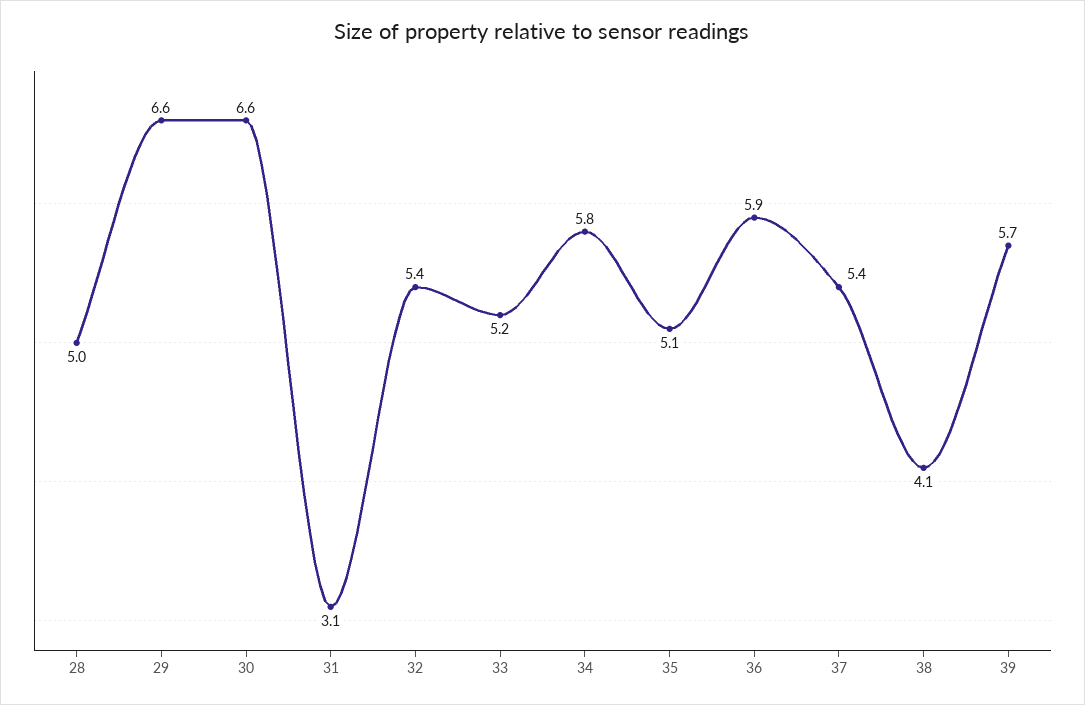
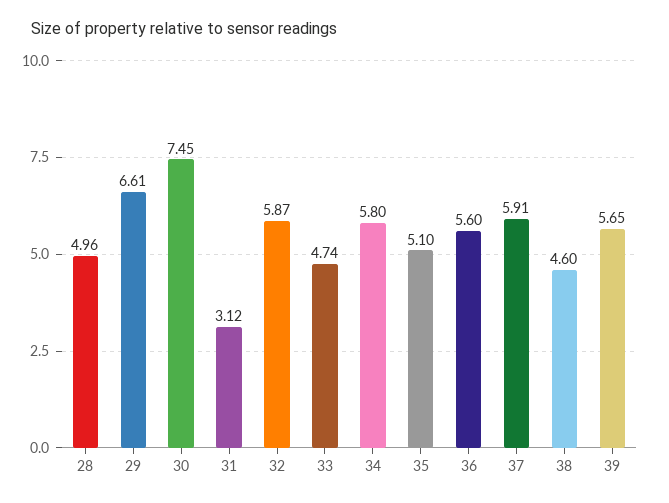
  {
    "28": 4.96,
    "29": 6.61,
-   "30": 6.6,
+   "30": 7.45,
    "31": 3.12,
-   "32": 5.4,
+   "32": 5.87,
-   "33": 5.2,
+   "33": 4.74,
    "34": 5.8,
    "35": 5.1,
-   "36": 5.9,
+   "36": 5.6,
-   "37": 5.4,
+   "37": 5.91,
-   "38": 4.1,
+   "38": 4.6,
    "39": 5.65
  }

